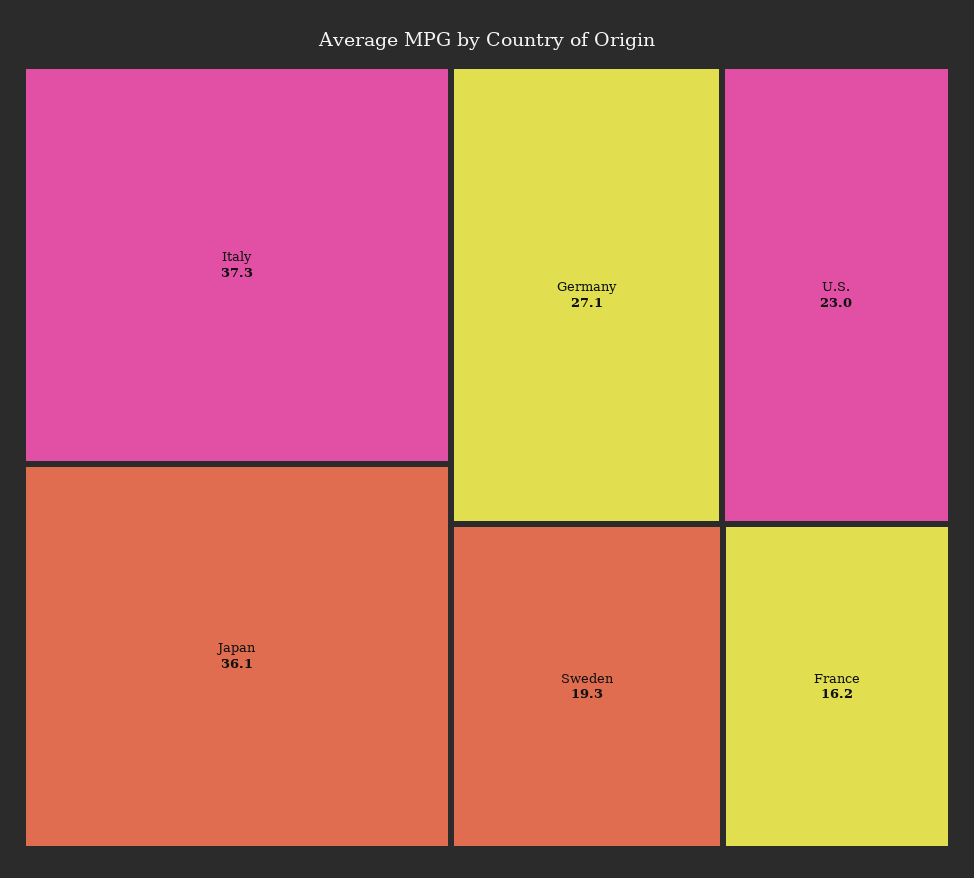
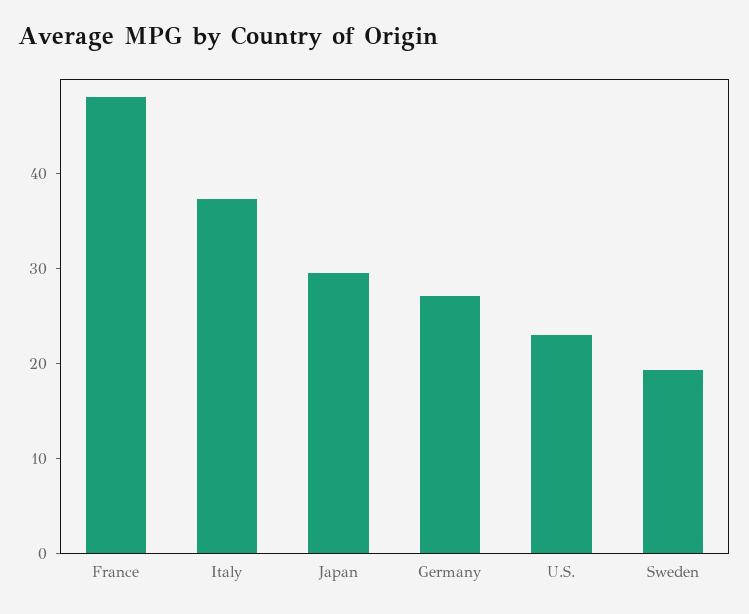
  {
    "Italy": 37.3,
-   "Japan": 36.1,
+   "Japan": 30,
    "Germany": 27.1,
    "U.S.": 23,
    "Sweden": 19.3,
-   "France": 16.2
+   "France": 48
  }

